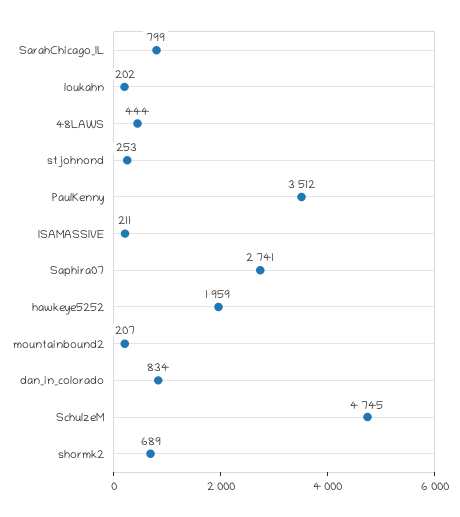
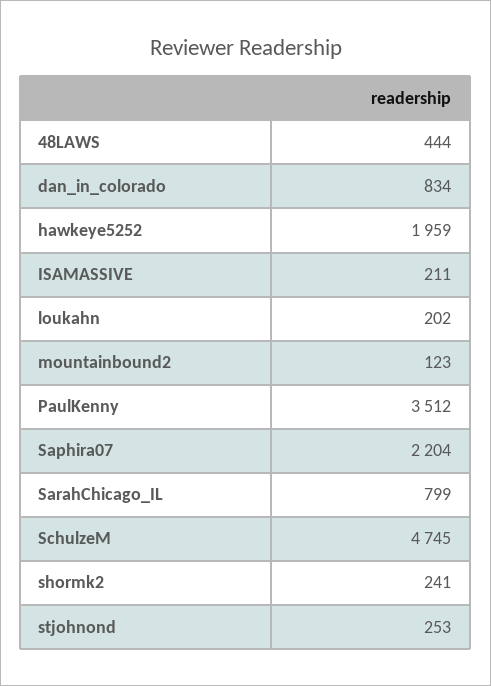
  {
    "SarahChicago_IL": 799,
    "loukahn": 202,
    "48LAWS": 444,
    "stjohnond": 253,
    "PaulKenny": 3512,
    "ISAMASSIVE": 211,
-   "Saphira07": 2741,
+   "Saphira07": 2204,
    "hawkeye5252": 1959,
-   "mountainbound2": 207,
+   "mountainbound2": 123,
    "dan_in_colorado": 834,
    "SchulzeM": 4745,
-   "shormk2": 689
+   "shormk2": 241
  }

